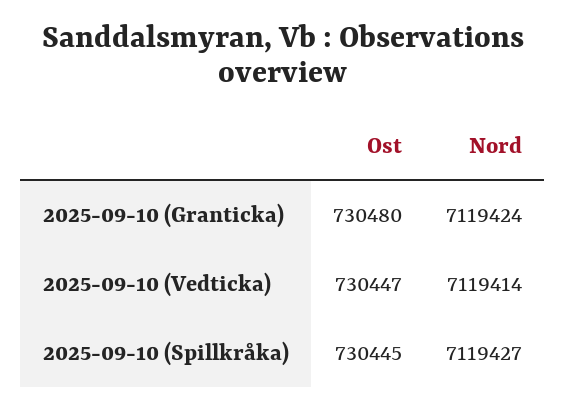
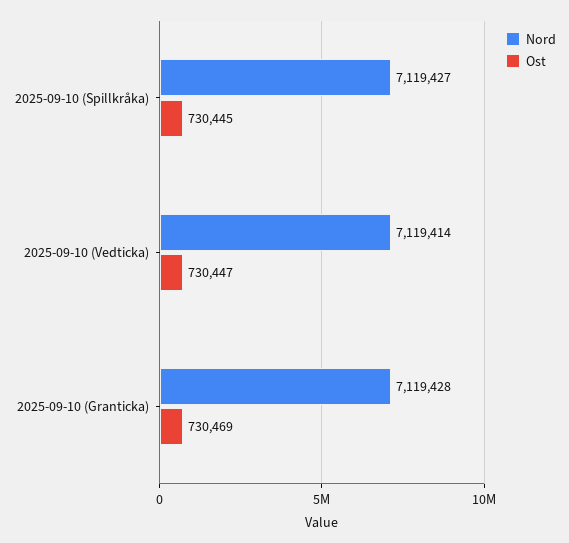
  {
    "Ost": {
-     "2025-09-10 (Granticka)": 730480,
+     "2025-09-10 (Granticka)": 730469,
      "2025-09-10 (Vedticka)": 730447,
      "2025-09-10 (Spillkråka)": 730445
    },
    "Nord": {
-     "2025-09-10 (Granticka)": 7119424,
+     "2025-09-10 (Granticka)": 7119428,
      "2025-09-10 (Vedticka)": 7119414,
      "2025-09-10 (Spillkråka)": 7119427
    }
  }

